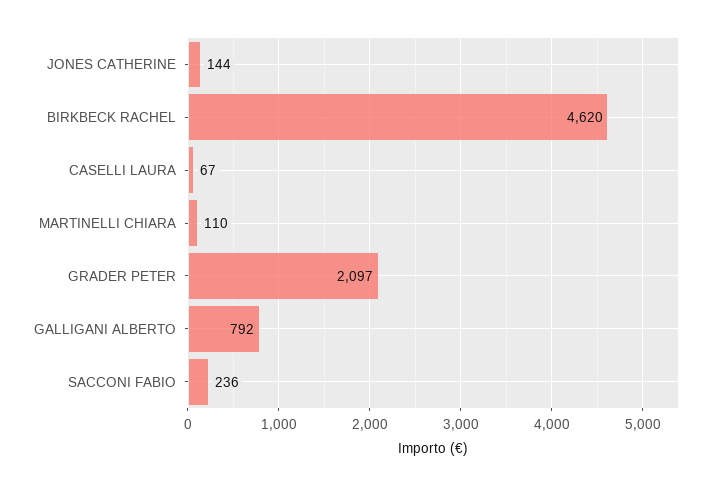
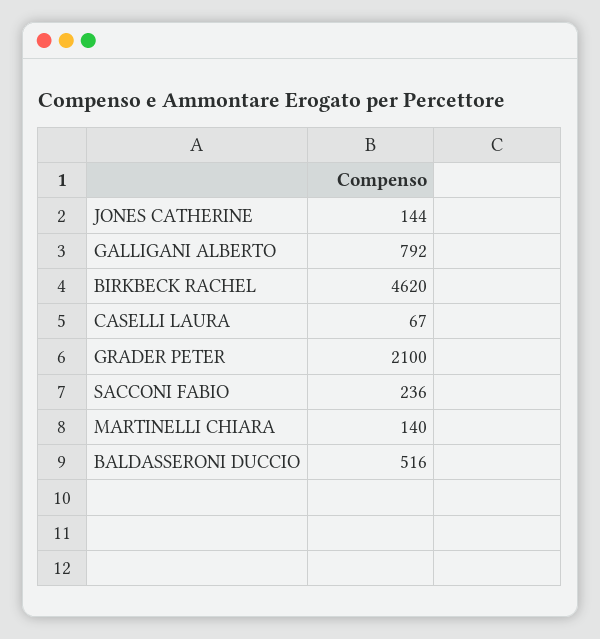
  {
    "JONES CATHERINE": 144,
    "BIRKBECK RACHEL": 4620,
    "CASELLI LAURA": 67,
-   "MARTINELLI CHIARA": 110,
+   "MARTINELLI CHIARA": 140,
-   "GRADER PETER": 2097,
+   "GRADER PETER": 2100,
    "GALLIGANI ALBERTO": 792,
-   "SACCONI FABIO": 236
+   "SACCONI FABIO": 236,
+   "BALDASSERONI DUCCIO": 516
  }

